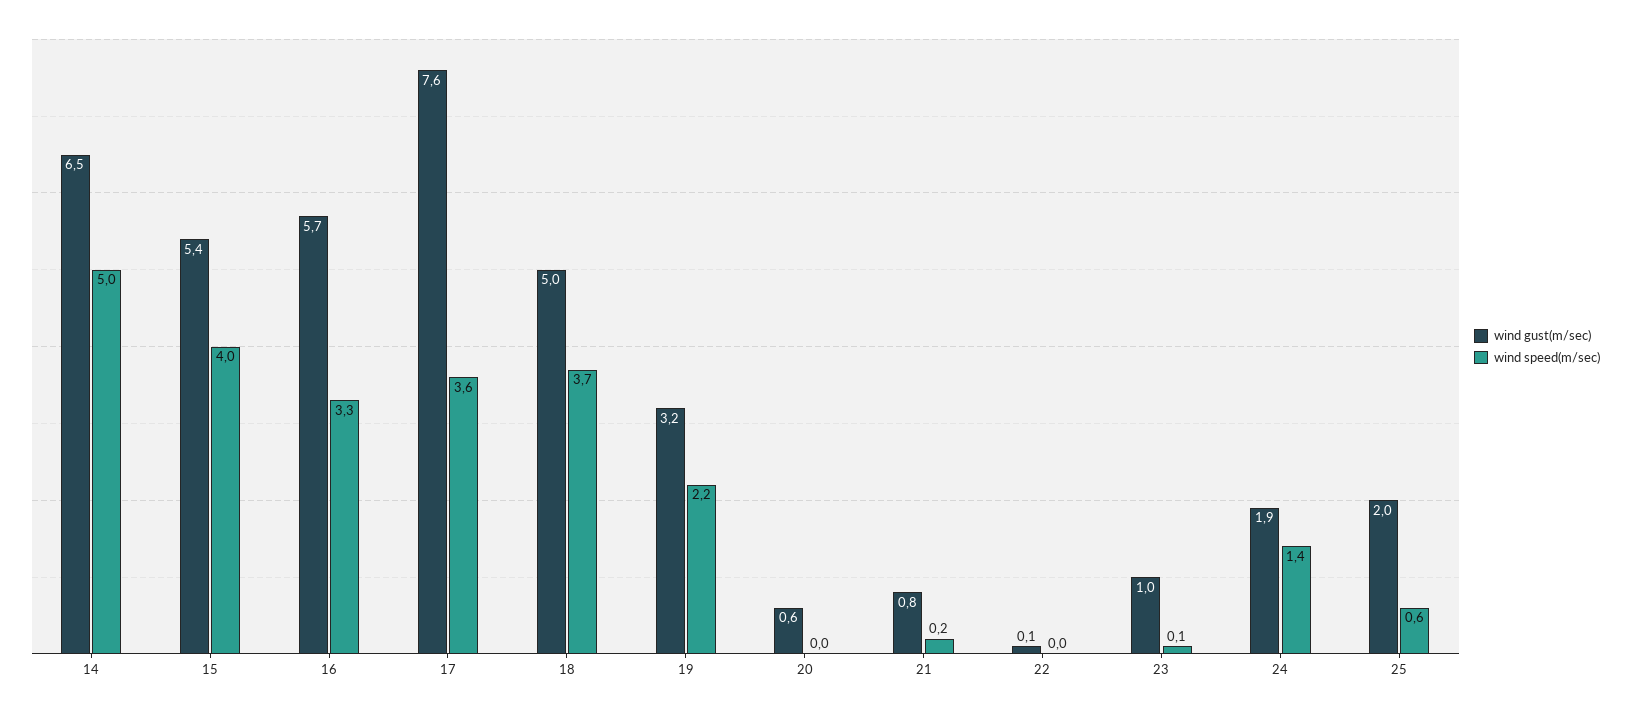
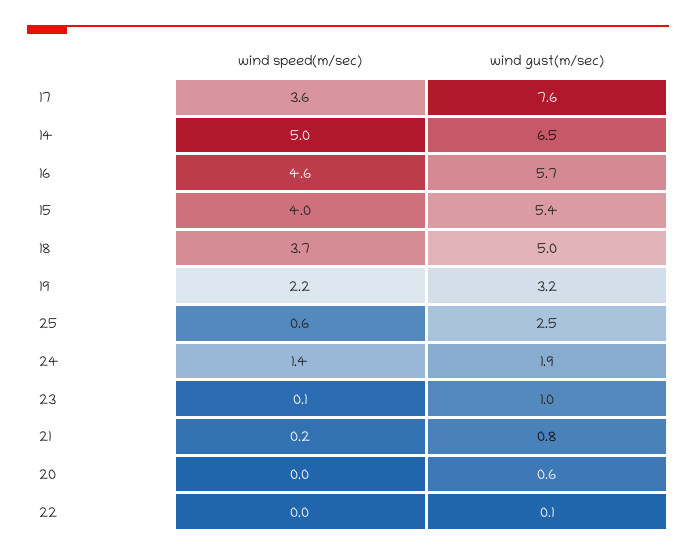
  {
    "wind gust(m/sec)": {
      "14": 6.5,
      "15": 5.4,
      "16": 5.7,
      "17": 7.6,
      "18": 5,
      "19": 3.2,
      "20": 0.6,
      "21": 0.8,
      "22": 0.1,
      "23": 1,
      "24": 1.9,
-     "25": 2
+     "25": 2.5
    },
    "wind speed(m/sec)": {
      "14": 5,
      "15": 4,
-     "16": 3.3,
+     "16": 4.6,
      "17": 3.6,
      "18": 3.7,
      "19": 2.2,
      "20": 0,
      "21": 0.2,
      "22": 0,
      "23": 0.1,
      "24": 1.4,
      "25": 0.6
    }
  }

